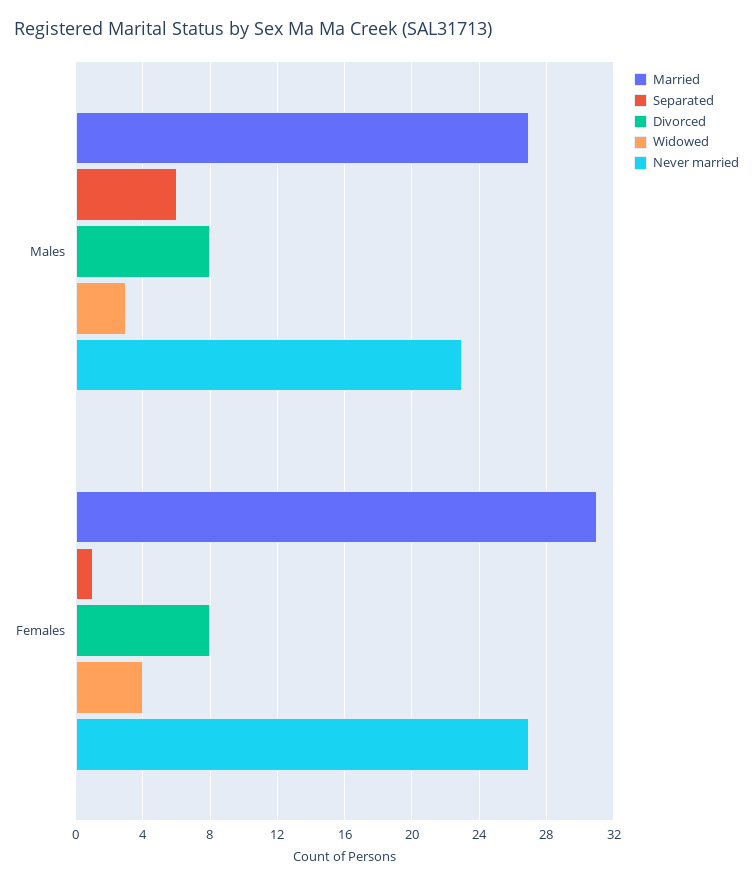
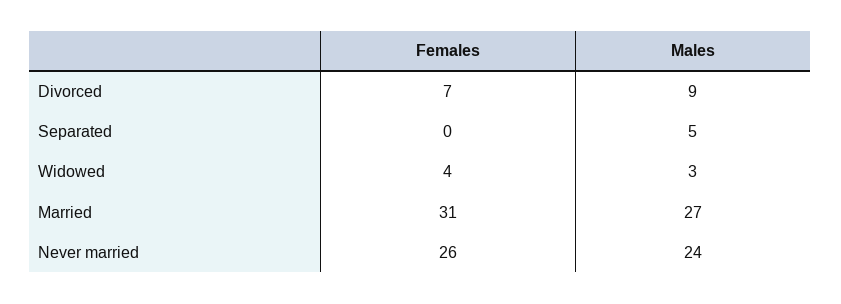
  {
    "Married": {
      "Males": 27,
      "Females": 31
    },
    "Separated": {
-     "Males": 6,
+     "Males": 5,
-     "Females": 1
+     "Females": 0
    },
    "Divorced": {
-     "Males": 8,
+     "Males": 9,
-     "Females": 8
+     "Females": 7
    },
    "Widowed": {
      "Males": 3,
      "Females": 4
    },
    "Never married": {
-     "Males": 23,
+     "Males": 24,
-     "Females": 27
+     "Females": 26
    }
  }

